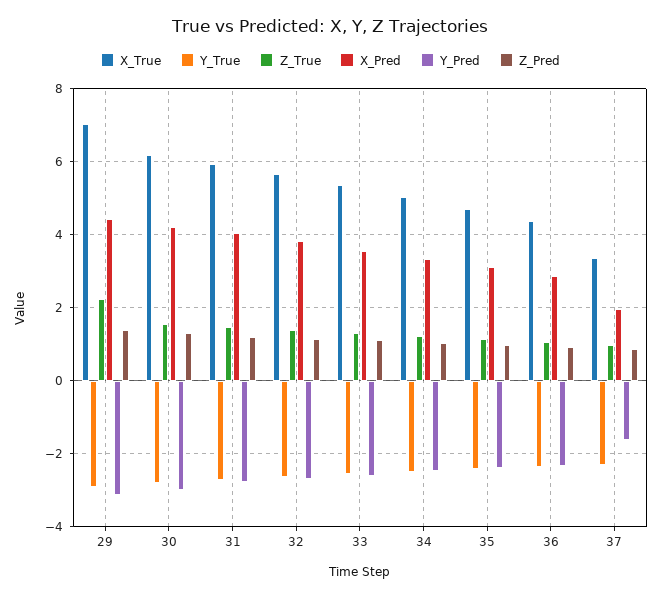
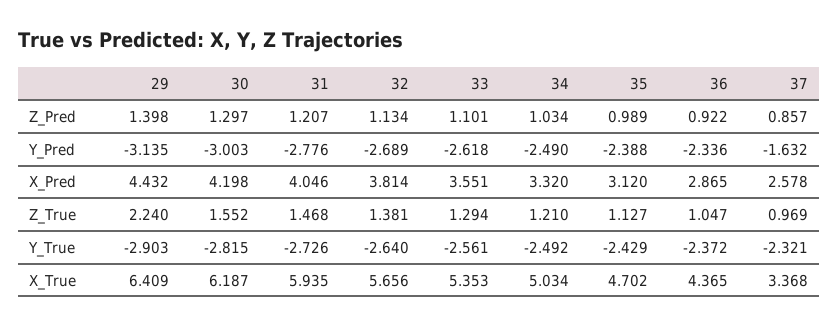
  {
    "X_True": {
-     "29": 7,
+     "29": 6.409,
      "30": 6.187,
      "31": 5.935,
      "32": 5.656,
      "33": 5.353,
      "34": 5.034,
      "35": 4.702,
      "36": 4.365,
      "37": 3.368
    },
    "Y_True": {
      "29": -2.903,
      "30": -2.815,
      "31": -2.726,
      "32": -2.64,
      "33": -2.561,
      "34": -2.492,
      "35": -2.429,
      "36": -2.372,
      "37": -2.321
    },
    "Z_True": {
      "29": 2.24,
      "30": 1.552,
      "31": 1.468,
      "32": 1.381,
      "33": 1.294,
      "34": 1.21,
      "35": 1.127,
      "36": 1.047,
      "37": 0.969
    },
    "X_Pred": {
      "29": 4.432,
      "30": 4.198,
      "31": 4.046,
      "32": 3.814,
      "33": 3.551,
      "34": 3.32,
      "35": 3.12,
      "36": 2.865,
-     "37": 2
+     "37": 2.578
    },
    "Y_Pred": {
      "29": -3.135,
      "30": -3.003,
      "31": -2.776,
      "32": -2.689,
      "33": -2.618,
      "34": -2.49,
      "35": -2.388,
      "36": -2.336,
      "37": -1.632
    },
    "Z_Pred": {
      "29": 1.398,
      "30": 1.297,
      "31": 1.207,
      "32": 1.134,
      "33": 1.101,
      "34": 1.034,
      "35": 0.989,
      "36": 0.922,
      "37": 0.857
    }
  }

